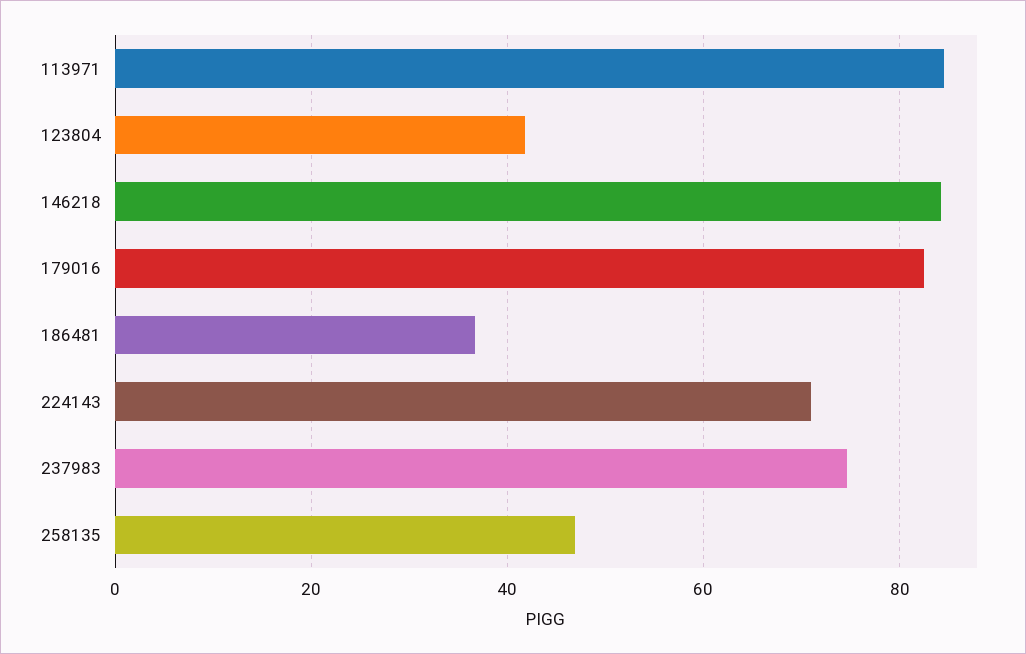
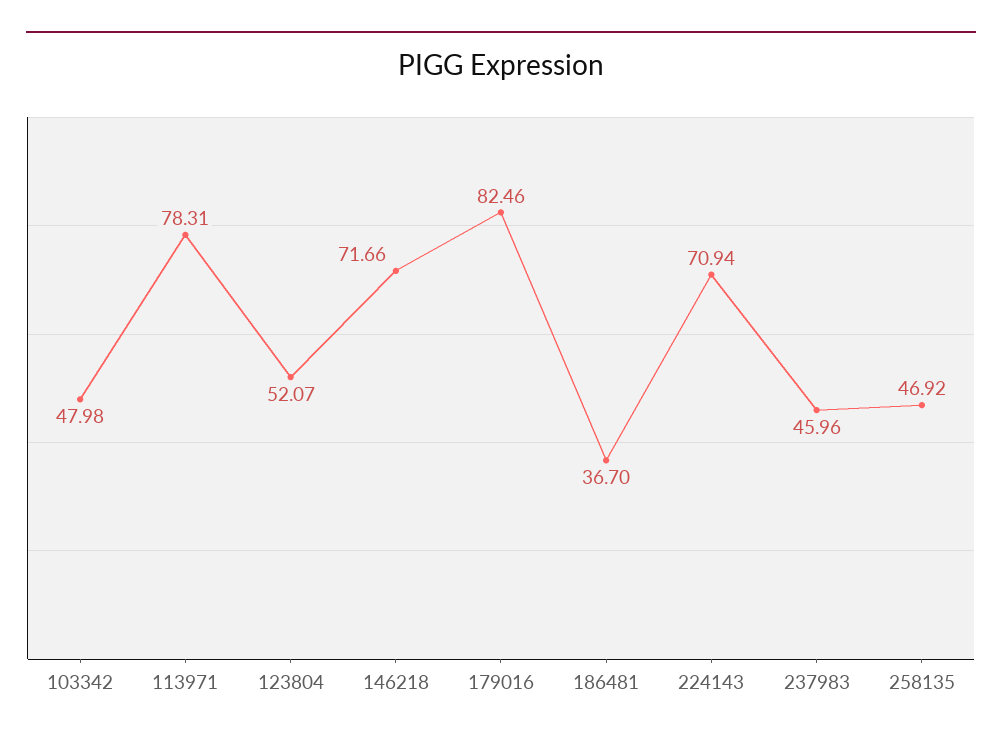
  {
-   "113971": 84,
+   "113971": 78.31,
-   "123804": 42,
+   "123804": 52.07,
-   "146218": 84,
+   "146218": 71.66,
    "179016": 82.46,
    "186481": 36.7,
    "224143": 70.94,
-   "237983": 74,
+   "237983": 45.96,
-   "258135": 46.92
+   "258135": 46.92,
+   "103342": 47.98
  }

